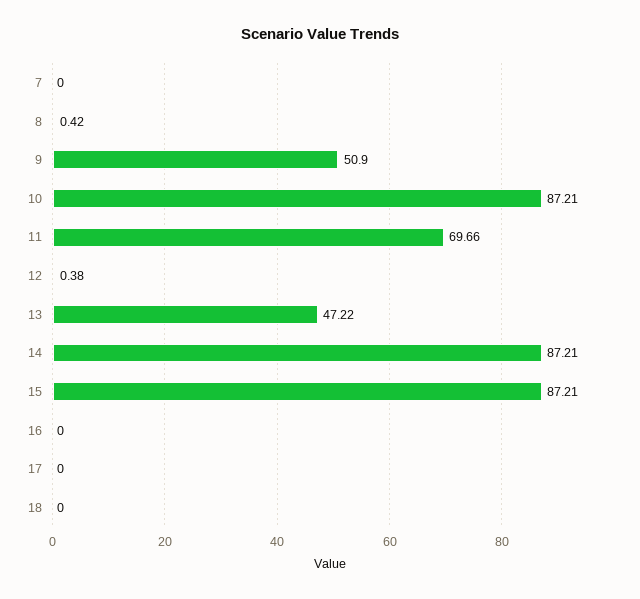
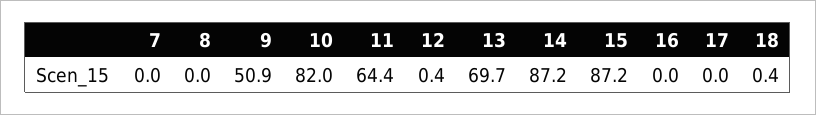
  {
    "7": 0,
-   "8": 0.42,
+   "8": 0,
    "9": 50.9,
-   "10": 87.21,
+   "10": 82,
-   "11": 69.66,
+   "11": 64.4,
    "12": 0.38,
-   "13": 47.22,
+   "13": 69.7,
    "14": 87.21,
    "15": 87.21,
    "16": 0,
    "17": 0,
-   "18": 0
+   "18": 0.4
  }

